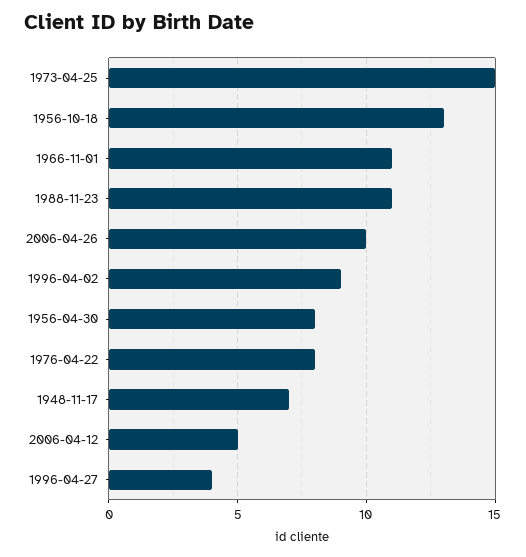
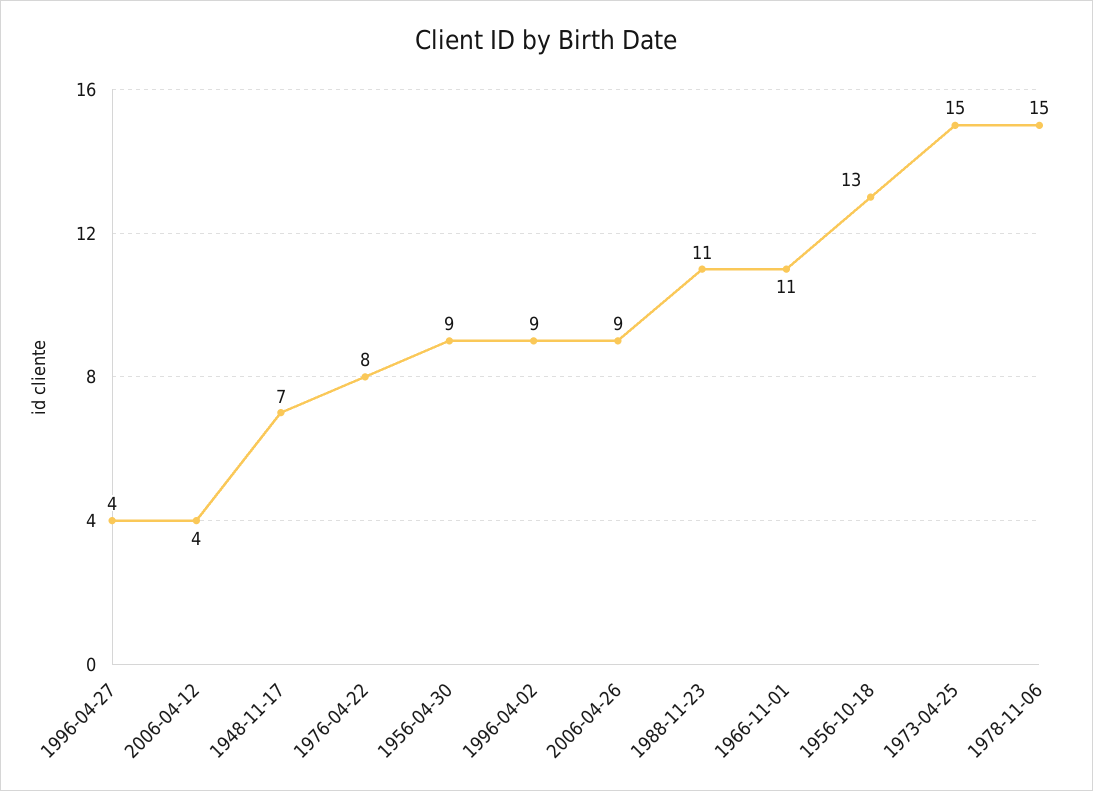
  {
    "1973-04-25": 15,
    "1956-10-18": 13,
    "1966-11-01": 11,
    "1988-11-23": 11,
-   "2006-04-26": 10,
+   "2006-04-26": 9,
    "1996-04-02": 9,
-   "1956-04-30": 8,
+   "1956-04-30": 9,
    "1976-04-22": 8,
    "1948-11-17": 7,
-   "2006-04-12": 5,
+   "2006-04-12": 4,
-   "1996-04-27": 4
+   "1996-04-27": 4,
+   "1978-11-06": 15
  }

